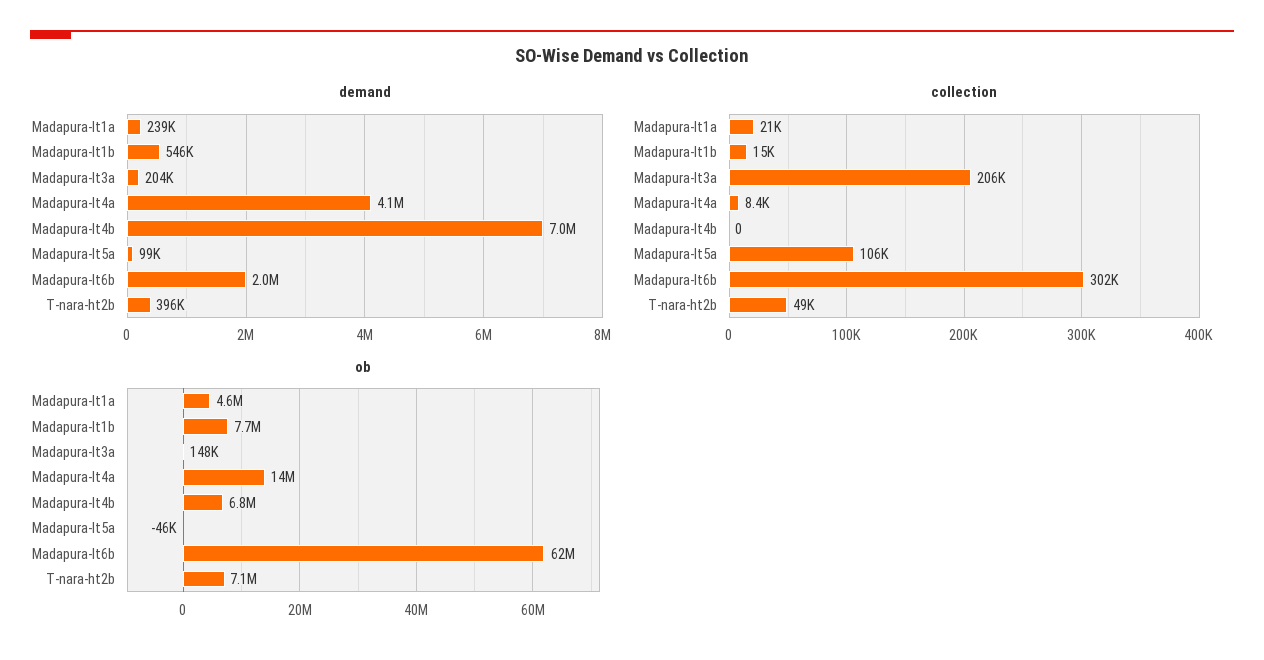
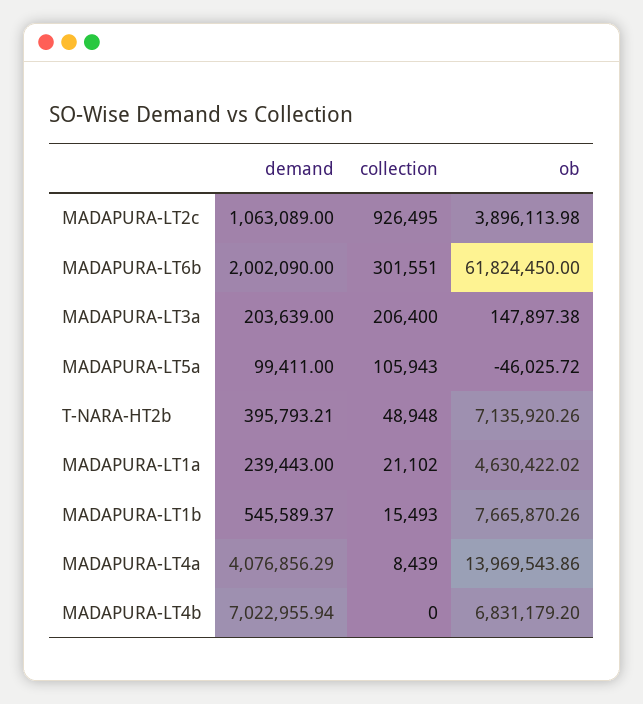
  {
    "demand": {
      "Madapura-lt1a": 239443,
      "Madapura-lt1b": 545589.37,
      "Madapura-lt3a": 203639,
      "Madapura-lt4a": 4076856.29,
      "Madapura-lt4b": 7022955.94,
      "Madapura-lt5a": 99411,
      "Madapura-lt6b": 2002090,
-     "T-nara-ht2b": 395793.21
+     "T-nara-ht2b": 395793.21,
+     "MADAPURA-LT2c": 1063089
    },
    "collection": {
      "Madapura-lt1a": 21102,
      "Madapura-lt1b": 15493,
      "Madapura-lt3a": 206400,
      "Madapura-lt4a": 8439,
      "Madapura-lt4b": 0,
      "Madapura-lt5a": 105943,
      "Madapura-lt6b": 301551,
-     "T-nara-ht2b": 48948
+     "T-nara-ht2b": 48948,
+     "MADAPURA-LT2c": 926495
    },
    "ob": {
      "Madapura-lt1a": 4630422.02,
      "Madapura-lt1b": 7665870.26,
      "Madapura-lt3a": 147897.38,
      "Madapura-lt4a": 13969543.86,
      "Madapura-lt4b": 6831179.2,
      "Madapura-lt5a": -46025.72,
      "Madapura-lt6b": 61824450,
-     "T-nara-ht2b": 7135920.26
+     "T-nara-ht2b": 7135920.26,
+     "MADAPURA-LT2c": 3896113.98
    }
  }

